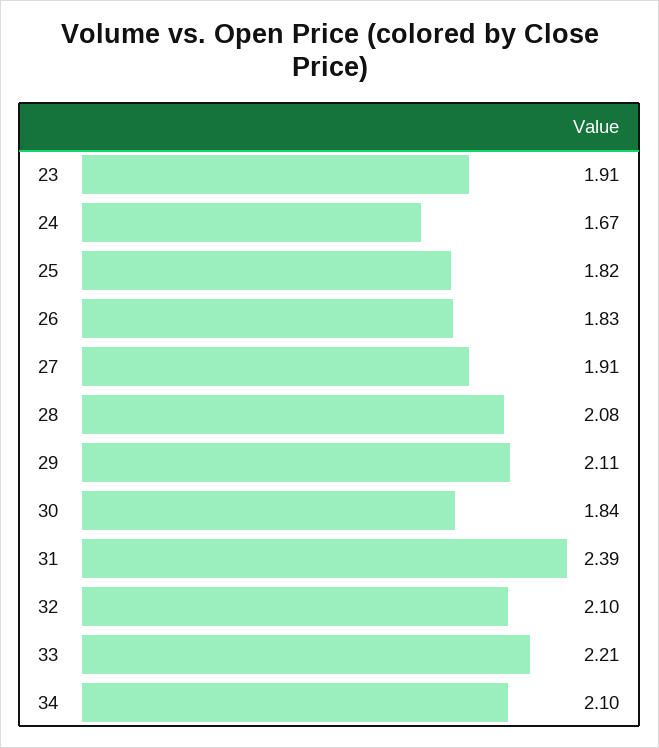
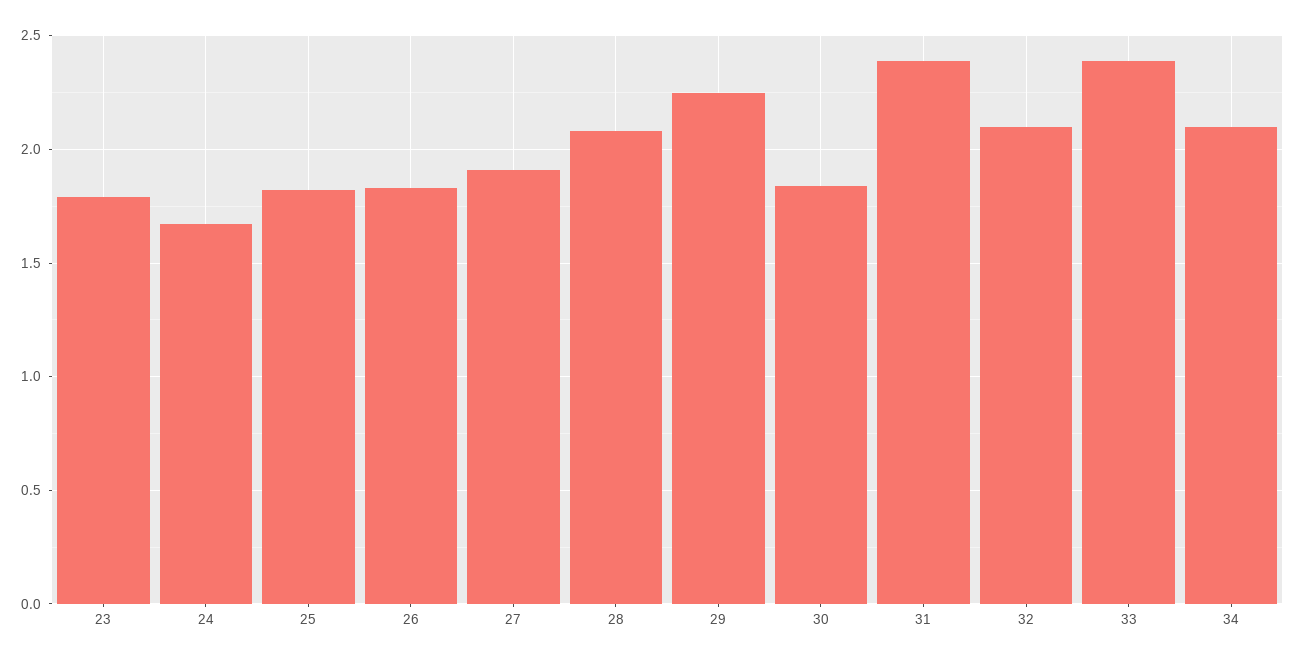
  {
-   "23": 1.91,
+   "23": 1.8,
    "24": 1.67,
    "25": 1.82,
    "26": 1.83,
    "27": 1.91,
    "28": 2.08,
-   "29": 2.11,
+   "29": 2.25,
    "30": 1.84,
    "31": 2.39,
    "32": 2.1,
-   "33": 2.21,
+   "33": 2.4,
    "34": 2.1
  }

